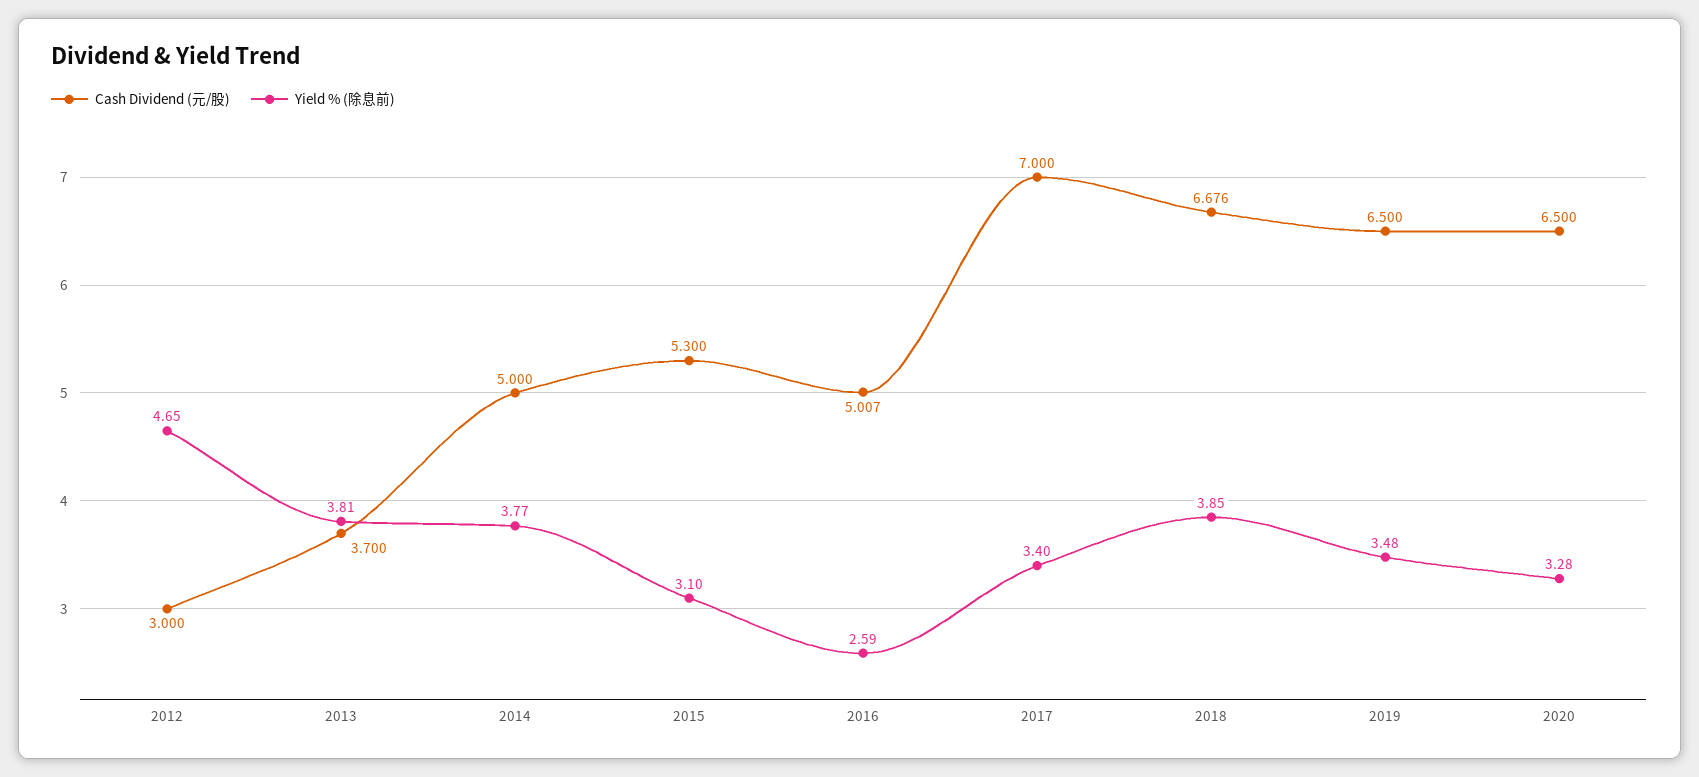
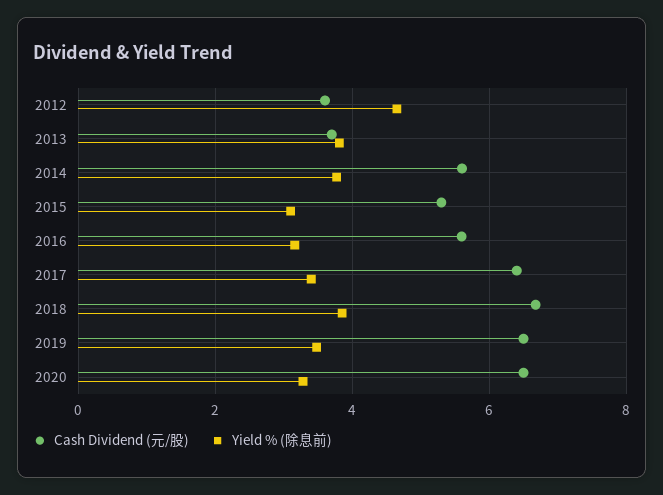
  {
    "Cash Dividend (元/股)": {
-     "2012": 3,
+     "2012": 3.6,
      "2013": 3.7,
-     "2014": 5,
+     "2014": 5.6,
      "2015": 5.3,
-     "2016": 5.007,
+     "2016": 5.6,
-     "2017": 7,
+     "2017": 6.4,
      "2018": 6.676,
      "2019": 6.5,
      "2020": 6.5
    },
    "Yield % (除息前)": {
      "2012": 4.65,
      "2013": 3.81,
      "2014": 3.77,
      "2015": 3.1,
-     "2016": 2.59,
+     "2016": 3.2,
      "2017": 3.4,
      "2018": 3.85,
      "2019": 3.48,
      "2020": 3.28
    }
  }

